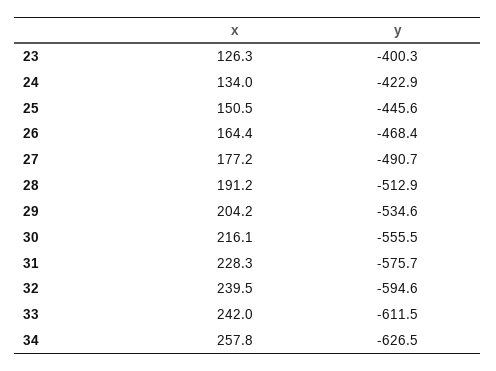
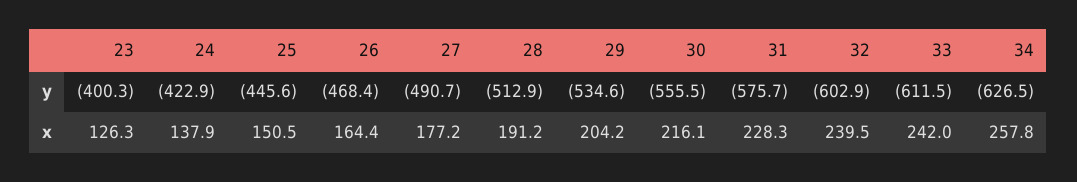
  {
    "x": {
      "23": 126.3,
-     "24": 134,
+     "24": 137.9,
      "25": 150.5,
      "26": 164.4,
      "27": 177.2,
      "28": 191.2,
      "29": 204.2,
      "30": 216.1,
      "31": 228.3,
      "32": 239.5,
      "33": 242,
      "34": 257.8
    },
    "y": {
      "23": -400.3,
      "24": -422.9,
      "25": -445.6,
      "26": -468.4,
      "27": -490.7,
      "28": -512.9,
      "29": -534.6,
      "30": -555.5,
      "31": -575.7,
-     "32": -594.6,
+     "32": -602.9,
      "33": -611.5,
      "34": -626.5
    }
  }

